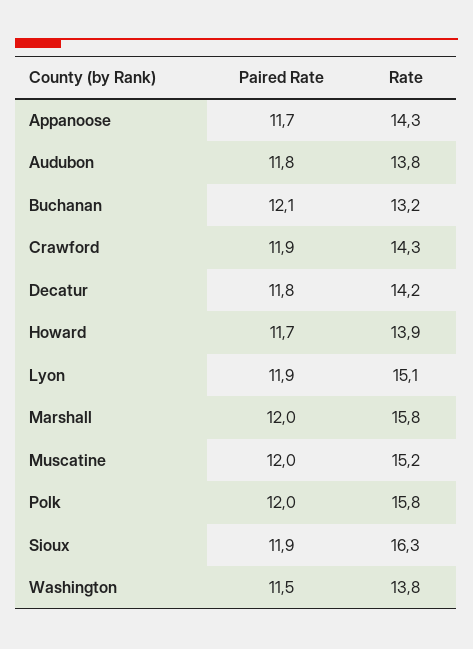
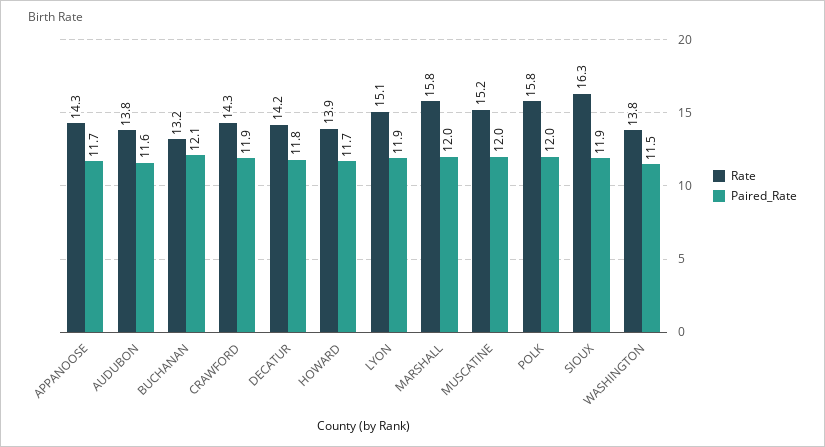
  {
    "Paired Rate": {
      "Appanoose": 11.7,
-     "Audubon": 11.8,
+     "Audubon": 11.6,
      "Buchanan": 12.1,
      "Crawford": 11.9,
      "Decatur": 11.8,
      "Howard": 11.7,
      "Lyon": 11.9,
      "Marshall": 12,
      "Muscatine": 12,
      "Polk": 12,
      "Sioux": 11.9,
      "Washington": 11.5
    },
    "Rate": {
      "Appanoose": 14.3,
      "Audubon": 13.8,
      "Buchanan": 13.2,
      "Crawford": 14.3,
      "Decatur": 14.2,
      "Howard": 13.9,
      "Lyon": 15.1,
      "Marshall": 15.8,
      "Muscatine": 15.2,
      "Polk": 15.8,
      "Sioux": 16.3,
      "Washington": 13.8
    }
  }

